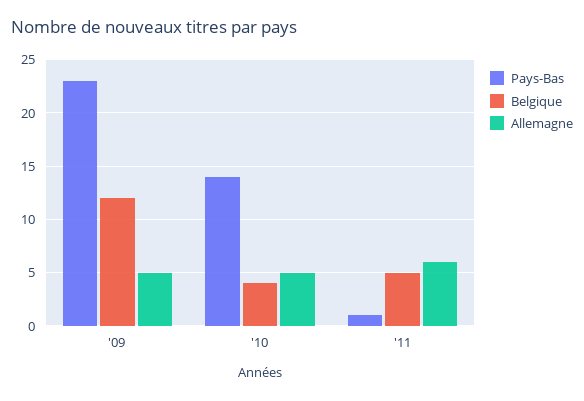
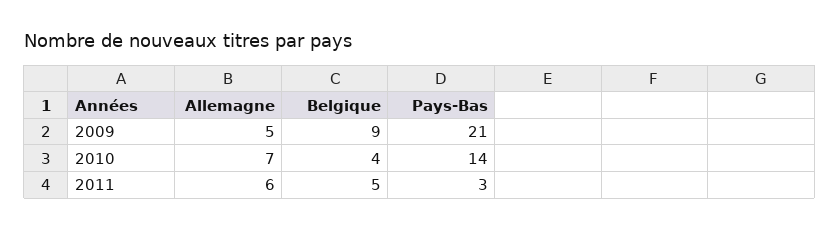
  {
    "Pays-Bas": {
-     "'09": 23,
+     "'09": 21,
      "'10": 14,
-     "'11": 1
+     "'11": 3
    },
    "Belgique": {
-     "'09": 12,
+     "'09": 9,
      "'10": 4,
      "'11": 5
    },
    "Allemagne": {
      "'09": 5,
-     "'10": 5,
+     "'10": 7,
      "'11": 6
    }
  }

